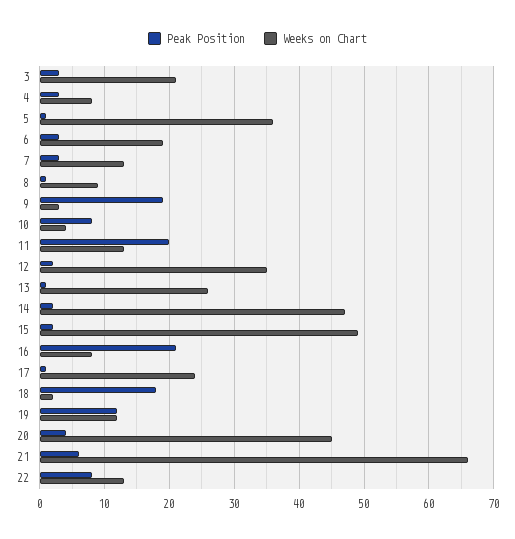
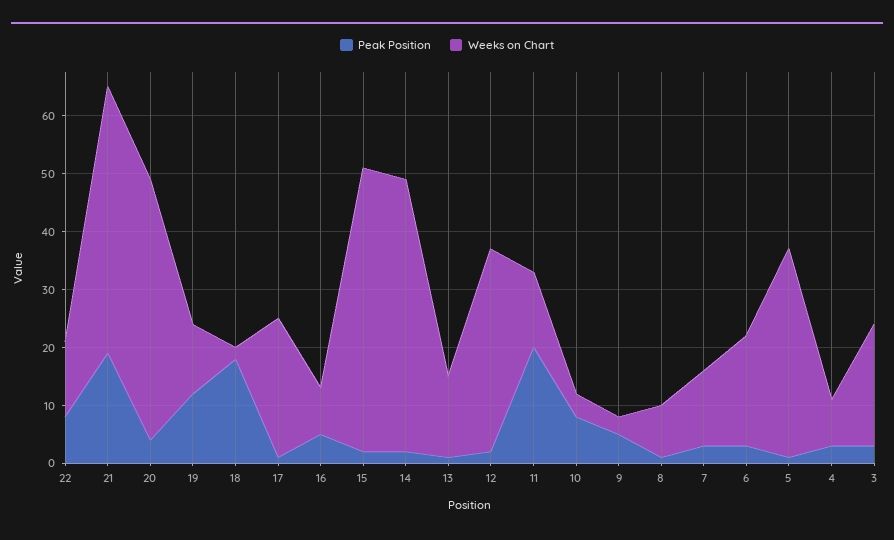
  {
    "Peak Position": {
      "3": 3,
      "4": 3,
      "5": 1,
      "6": 3,
      "7": 3,
      "8": 1,
-     "9": 19,
+     "9": 5,
      "10": 8,
      "11": 20,
      "12": 2,
      "13": 1,
      "14": 2,
      "15": 2,
-     "16": 21,
+     "16": 5,
      "17": 1,
      "18": 18,
      "19": 12,
      "20": 4,
-     "21": 6,
+     "21": 20,
      "22": 8
    },
    "Weeks on Chart": {
      "3": 21,
      "4": 8,
      "5": 36,
      "6": 19,
      "7": 13,
      "8": 9,
      "9": 3,
      "10": 4,
      "11": 13,
      "12": 35,
-     "13": 26,
+     "13": 15,
      "14": 47,
      "15": 49,
      "16": 8,
      "17": 24,
      "18": 2,
      "19": 12,
      "20": 45,
-     "21": 66,
+     "21": 45,
      "22": 13
    }
  }

